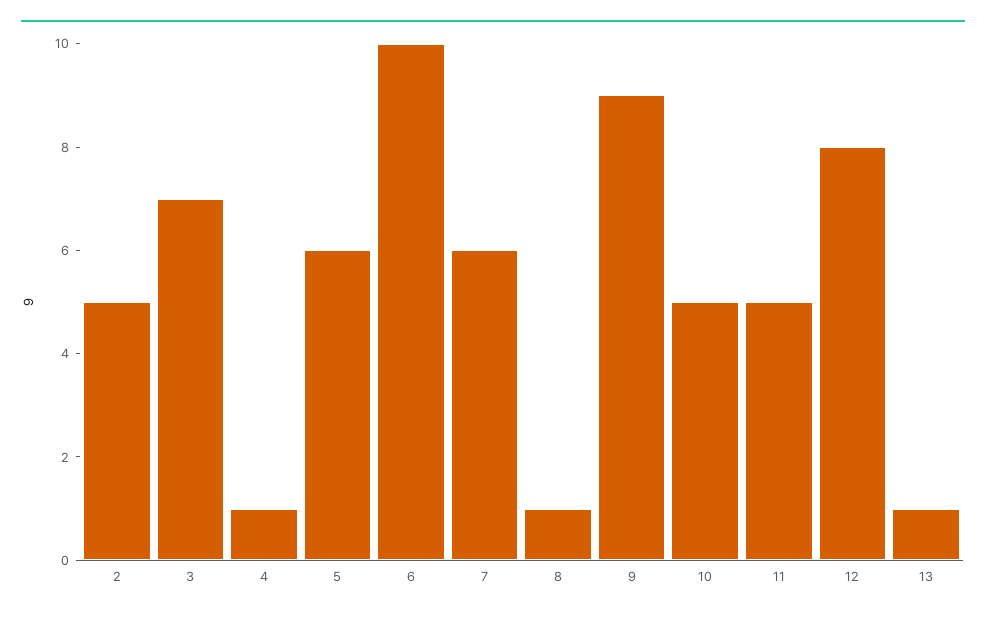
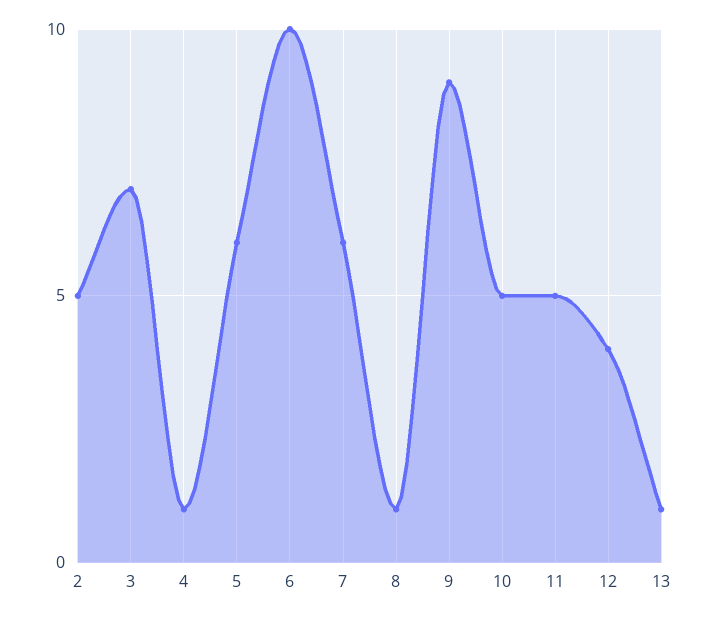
  {
    "2": 5,
    "3": 7,
    "4": 1,
    "5": 6,
    "6": 10,
    "7": 6,
    "8": 1,
    "9": 9,
    "10": 5,
    "11": 5,
-   "12": 8,
+   "12": 4,
    "13": 1
  }

